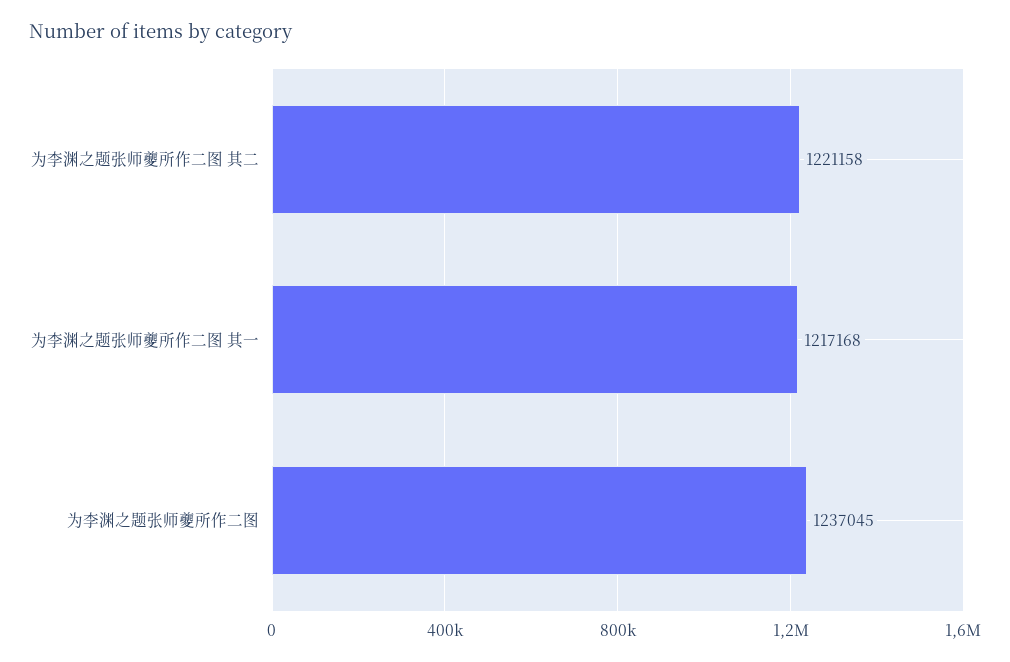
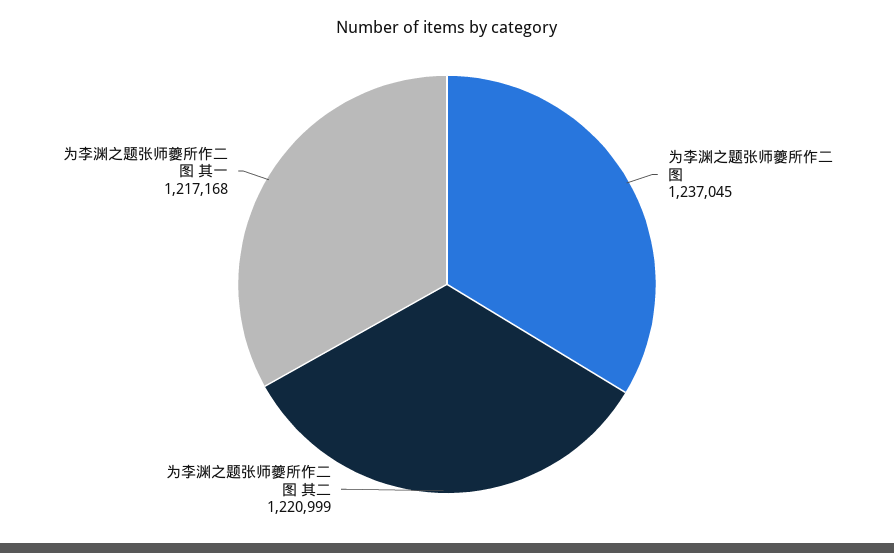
  {
-   "为李渊之题张师夔所作二图 其二": 1221158,
+   "为李渊之题张师夔所作二图 其二": 1220999,
    "为李渊之题张师夔所作二图 其一": 1217168,
    "为李渊之题张师夔所作二图": 1237045
  }

